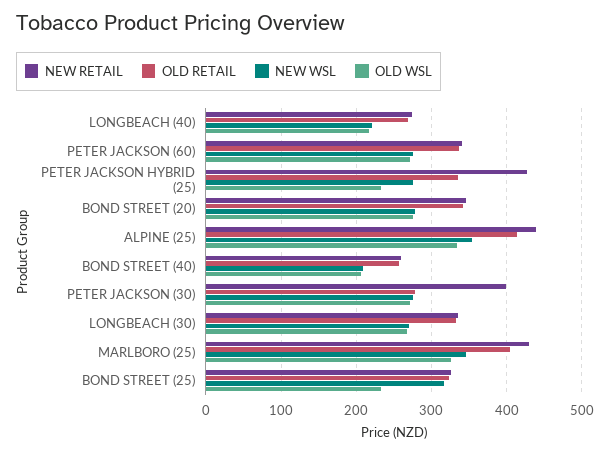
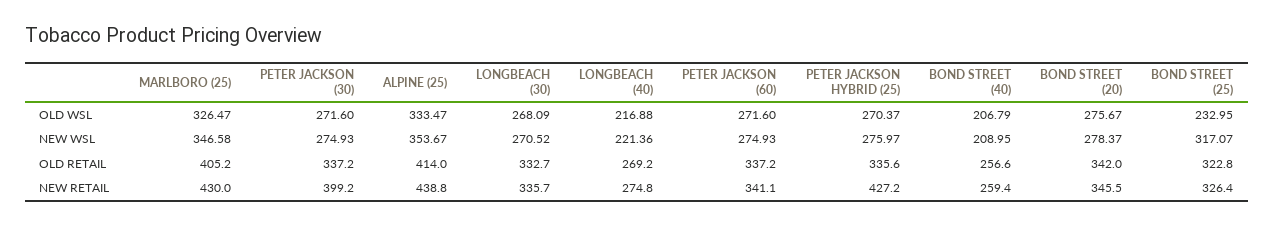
  {
    "NEW RETAIL": {
      "LONGBEACH (40)": 274.8,
      "PETER JACKSON (60)": 341.1,
      "PETER JACKSON HYBRID (25)": 427.2,
      "BOND STREET (20)": 345.5,
      "ALPINE (25)": 438.8,
      "BOND STREET (40)": 259.4,
      "PETER JACKSON (30)": 399.2,
      "LONGBEACH (30)": 335.7,
      "MARLBORO (25)": 430,
      "BOND STREET (25)": 326.4
    },
    "OLD RETAIL": {
      "LONGBEACH (40)": 269.2,
      "PETER JACKSON (60)": 337.2,
      "PETER JACKSON HYBRID (25)": 335.6,
      "BOND STREET (20)": 342,
      "ALPINE (25)": 414,
      "BOND STREET (40)": 256.6,
-     "PETER JACKSON (30)": 280,
+     "PETER JACKSON (30)": 337.2,
      "LONGBEACH (30)": 332.7,
      "MARLBORO (25)": 405.2,
      "BOND STREET (25)": 322.8
    },
    "NEW WSL": {
      "LONGBEACH (40)": 221.36,
      "PETER JACKSON (60)": 274.93,
      "PETER JACKSON HYBRID (25)": 275.97,
      "BOND STREET (20)": 278.37,
      "ALPINE (25)": 353.67,
      "BOND STREET (40)": 208.95,
      "PETER JACKSON (30)": 274.93,
      "LONGBEACH (30)": 270.52,
      "MARLBORO (25)": 346.58,
      "BOND STREET (25)": 317.07
    },
    "OLD WSL": {
      "LONGBEACH (40)": 216.88,
      "PETER JACKSON (60)": 271.6,
-     "PETER JACKSON HYBRID (25)": 230,
+     "PETER JACKSON HYBRID (25)": 270.37,
      "BOND STREET (20)": 275.67,
      "ALPINE (25)": 333.47,
      "BOND STREET (40)": 206.79,
      "PETER JACKSON (30)": 271.6,
      "LONGBEACH (30)": 268.09,
      "MARLBORO (25)": 326.47,
      "BOND STREET (25)": 232.95
    }
  }

